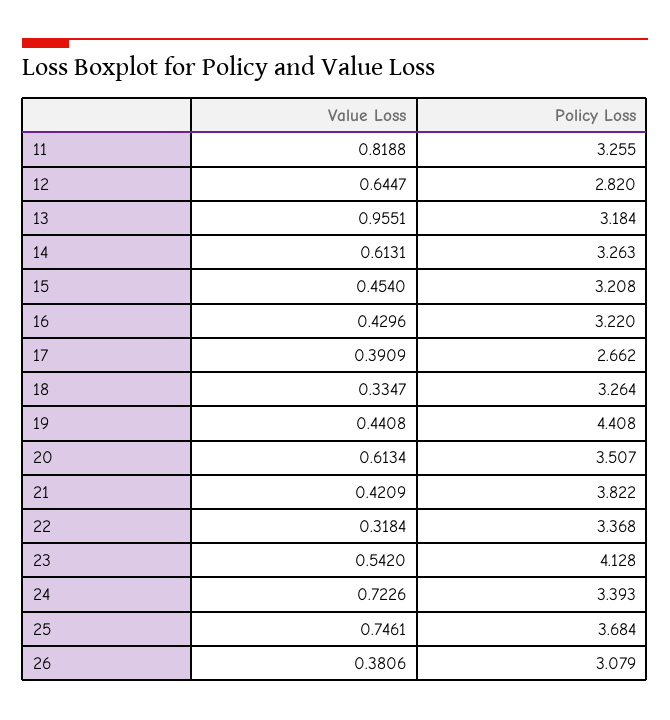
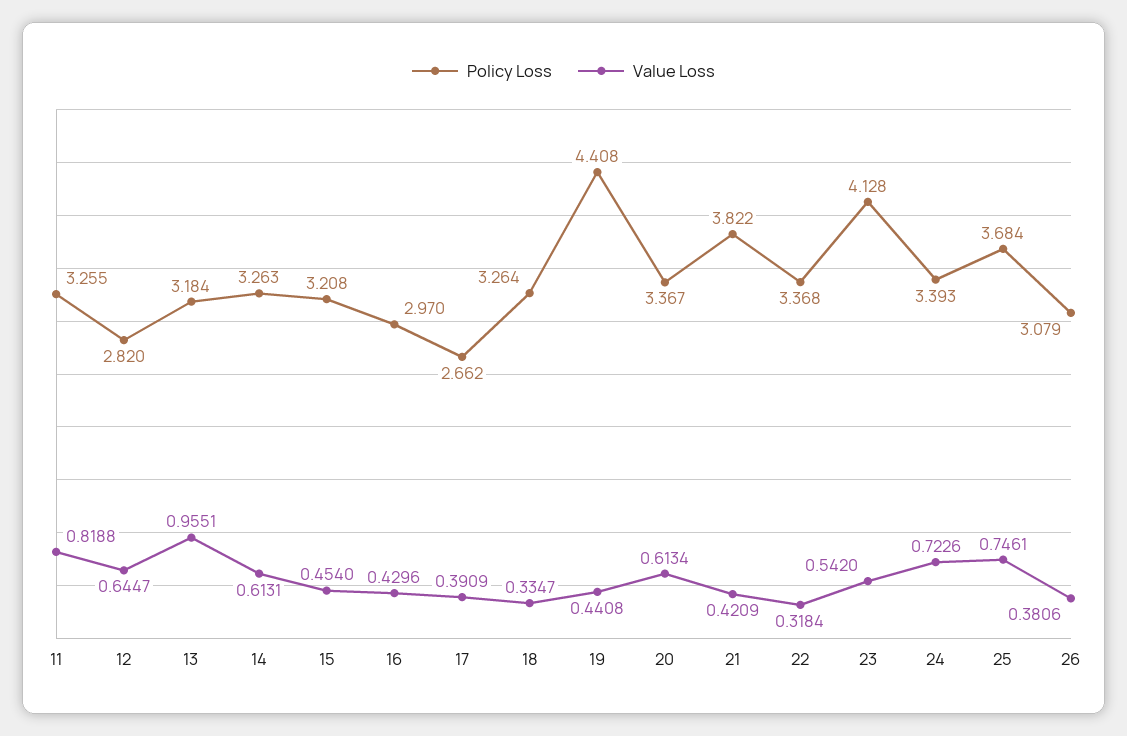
  {
    "Value Loss": {
      "11": 0.8188,
      "12": 0.6447,
      "13": 0.9551,
      "14": 0.6131,
      "15": 0.454,
      "16": 0.4296,
      "17": 0.3909,
      "18": 0.3347,
      "19": 0.4408,
      "20": 0.6134,
      "21": 0.4209,
      "22": 0.3184,
      "23": 0.542,
      "24": 0.7226,
      "25": 0.7461,
      "26": 0.3806
    },
    "Policy Loss": {
      "11": 3.255,
      "12": 2.82,
      "13": 3.184,
      "14": 3.263,
      "15": 3.208,
-     "16": 3.22,
+     "16": 2.97,
      "17": 2.662,
      "18": 3.264,
      "19": 4.408,
-     "20": 3.507,
+     "20": 3.367,
      "21": 3.822,
      "22": 3.368,
      "23": 4.128,
      "24": 3.393,
      "25": 3.684,
      "26": 3.079
    }
  }

